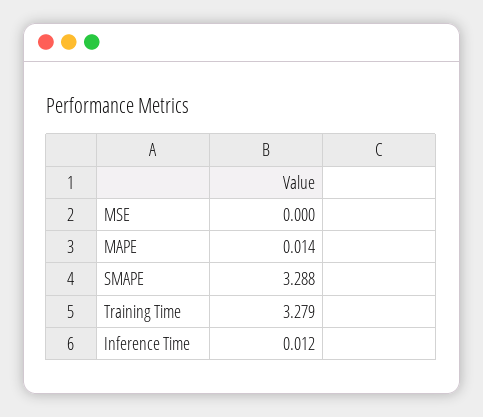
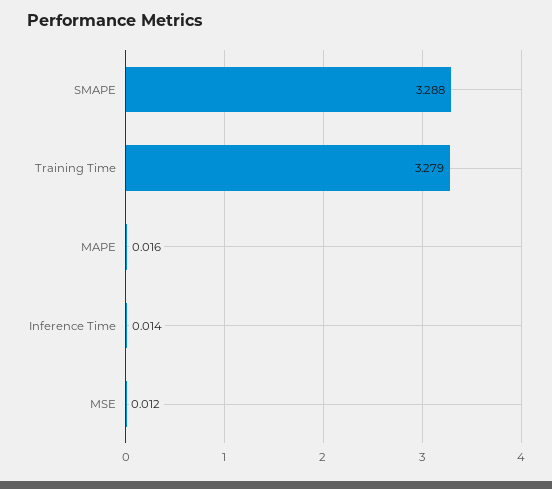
  {
-   "MSE": 0,
+   "MSE": 0.012,
-   "MAPE": 0.014,
+   "MAPE": 0.016,
    "SMAPE": 3.288,
    "Training Time": 3.279,
-   "Inference Time": 0.012
+   "Inference Time": 0.014
  }

